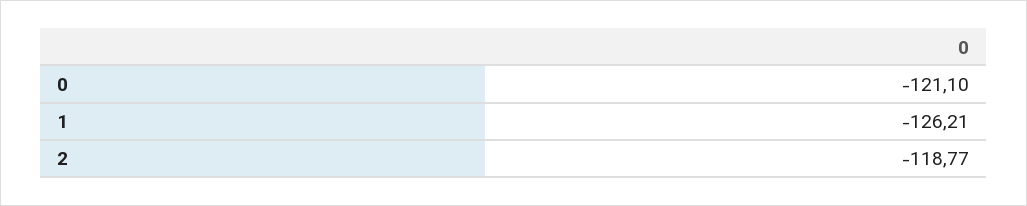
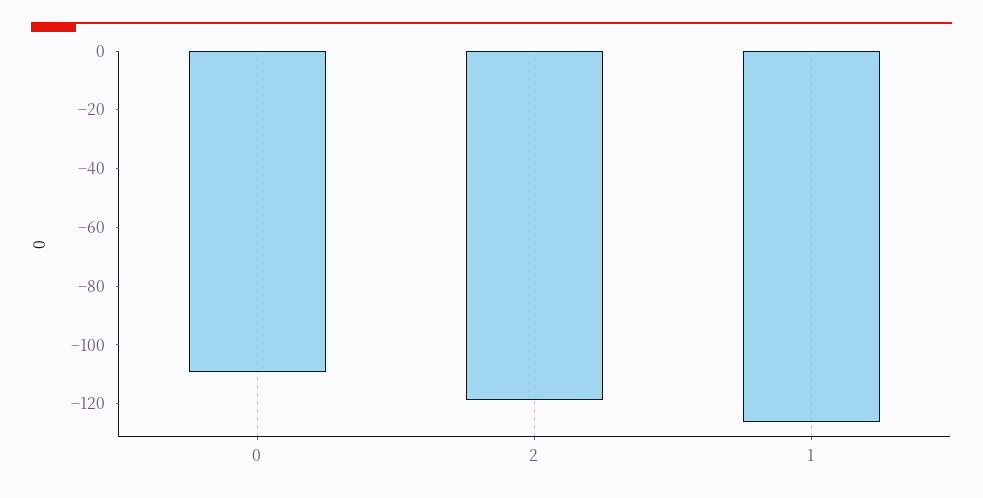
  {
-   "0": -121.1,
+   "0": -110,
    "1": -126.21,
    "2": -118.77
  }

